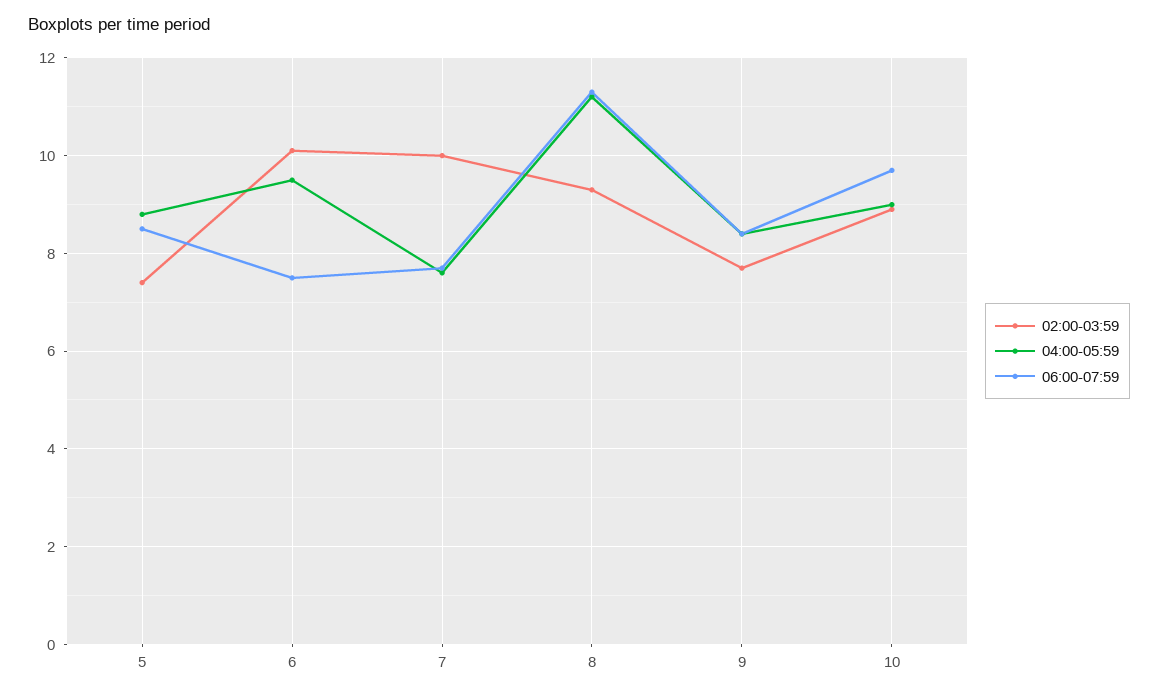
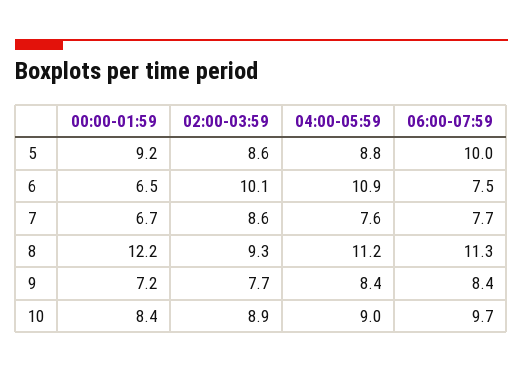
  {
    "02:00-03:59": {
-     "5": 7.5,
+     "5": 8.6,
      "6": 10.1,
-     "7": 10,
+     "7": 8.6,
      "8": 9.3,
      "9": 7.7,
      "10": 8.9
    },
    "04:00-05:59": {
      "5": 8.8,
-     "6": 9.5,
+     "6": 10.9,
      "7": 7.6,
      "8": 11.2,
      "9": 8.4,
      "10": 9
    },
    "06:00-07:59": {
-     "5": 8.5,
+     "5": 10,
      "6": 7.5,
      "7": 7.7,
      "8": 11.3,
      "9": 8.4,
      "10": 9.7
-   }
+   },
+   "00:00-01:59": {
+     "5": 9.2,
+     "6": 6.5,
+     "7": 6.7,
+     "8": 12.2,
+     "9": 7.2,
+     "10": 8.4
+   }
  }

